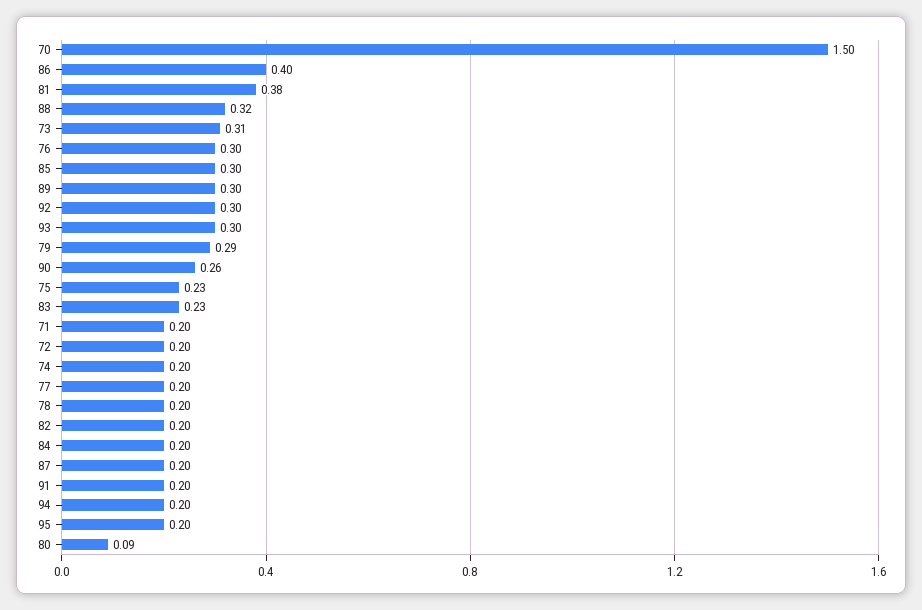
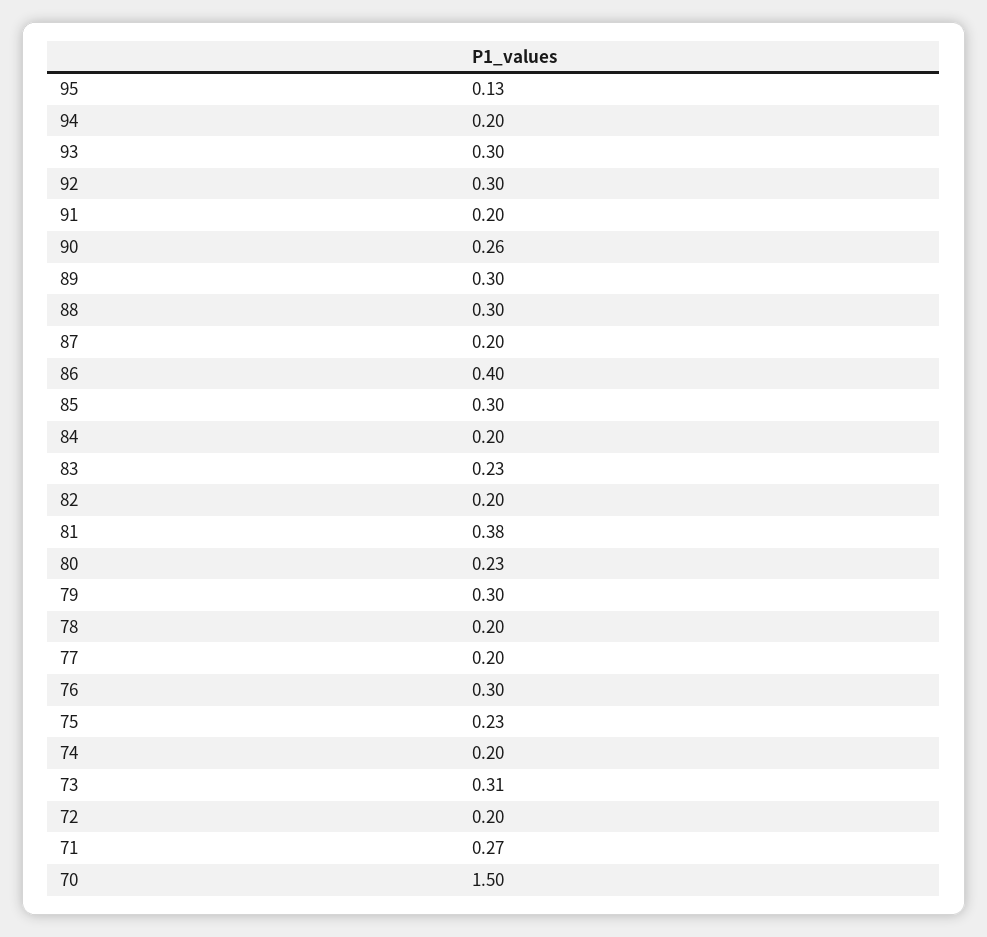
  {
    "70": 1.5,
    "86": 0.4,
    "81": 0.38,
-   "88": 0.32,
+   "88": 0.3,
    "73": 0.31,
    "76": 0.3,
    "85": 0.3,
    "89": 0.3,
    "92": 0.3,
    "93": 0.3,
-   "79": 0.29,
+   "79": 0.3,
    "90": 0.26,
    "75": 0.23,
    "83": 0.23,
-   "71": 0.2,
+   "71": 0.27,
    "72": 0.2,
    "74": 0.2,
    "77": 0.2,
    "78": 0.2,
    "82": 0.2,
    "84": 0.2,
    "87": 0.2,
    "91": 0.2,
    "94": 0.2,
-   "95": 0.2,
+   "95": 0.13,
-   "80": 0.09
+   "80": 0.23
  }

